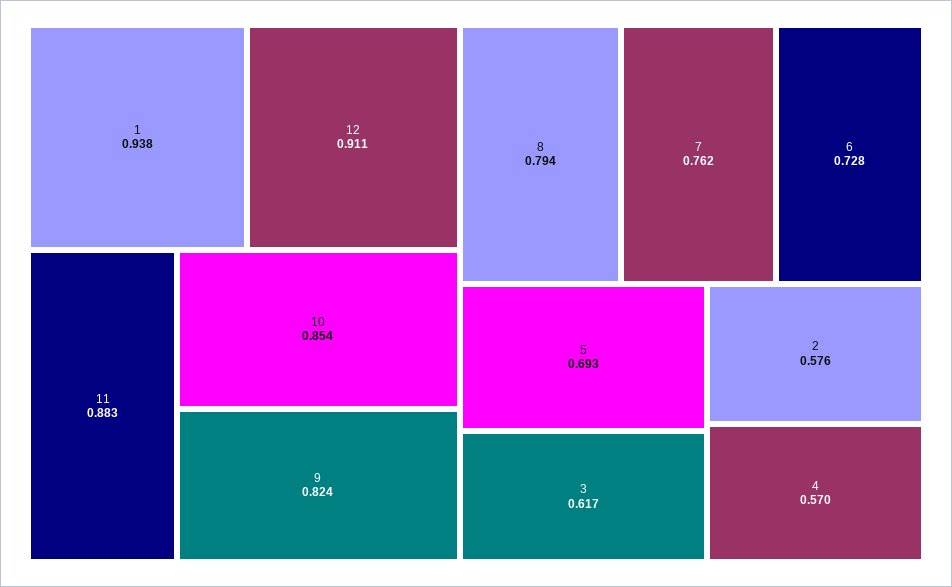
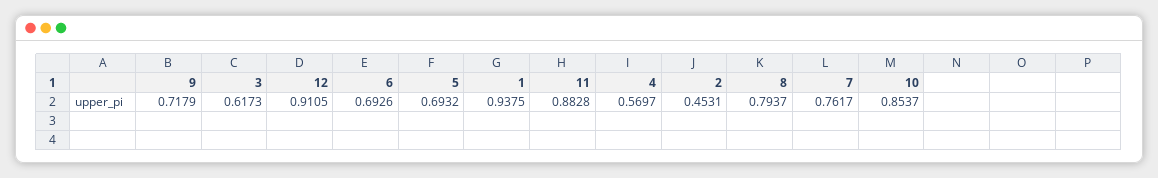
  {
    "1": 0.9375,
    "12": 0.9105,
    "11": 0.8828,
    "10": 0.8537,
-   "9": 0.824,
+   "9": 0.7179,
    "8": 0.7937,
    "7": 0.7617,
-   "6": 0.728,
+   "6": 0.6926,
    "5": 0.6932,
    "3": 0.6173,
-   "2": 0.576,
+   "2": 0.4531,
    "4": 0.5697
  }

